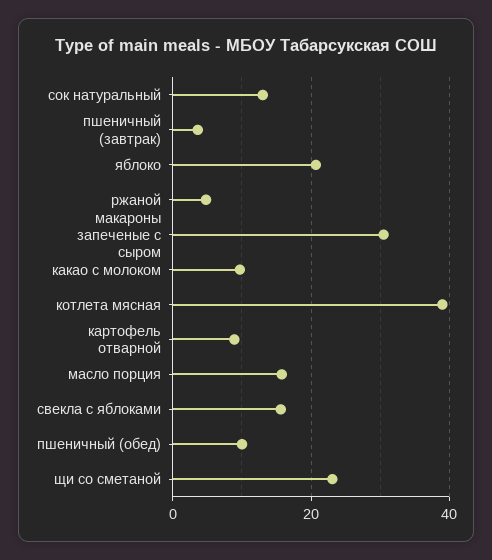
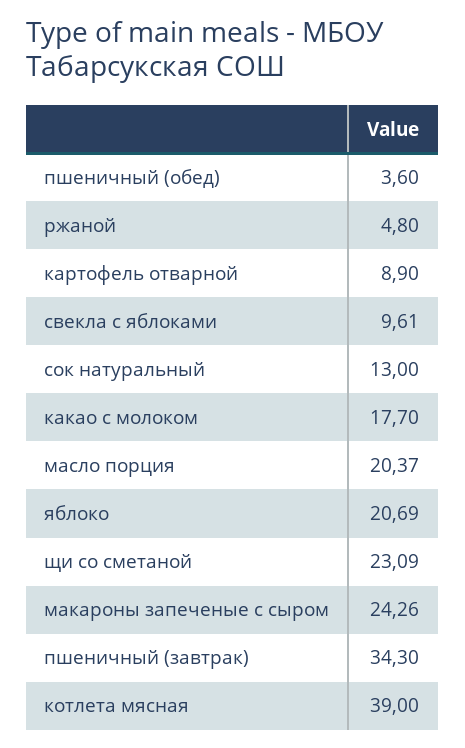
  {
    "сок натуральный": 13,
-   "пшеничный (завтрак)": 4,
+   "пшеничный (завтрак)": 34.3,
    "яблоко": 20.69,
    "ржаной": 4.8,
-   "макароны запеченые с сыром": 30,
+   "макароны запеченые с сыром": 24.26,
-   "какао с молоком": 10,
+   "какао с молоком": 17.7,
    "котлета мясная": 39,
    "картофель отварной": 8.9,
-   "масло порция": 16,
+   "масло порция": 20.37,
-   "свекла с яблоками": 16,
+   "свекла с яблоками": 9.61,
-   "пшеничный (обед)": 10,
+   "пшеничный (обед)": 3.6,
    "щи со сметаной": 23.09
  }

